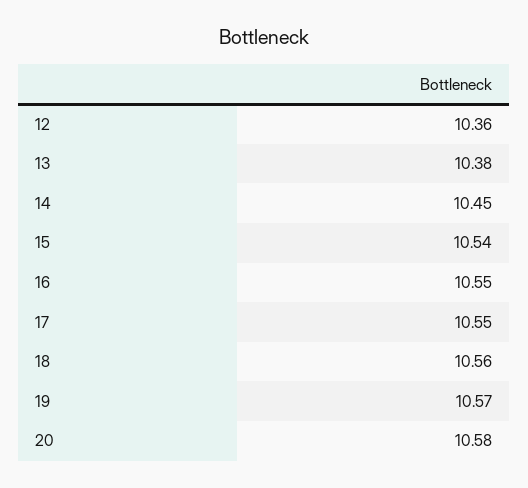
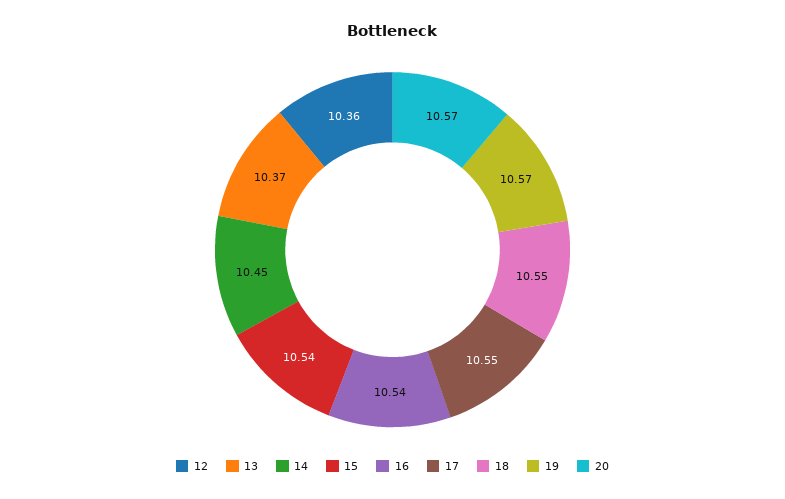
  {
    "12": 10.36,
-   "13": 10.38,
+   "13": 10.37,
    "14": 10.45,
    "15": 10.54,
-   "16": 10.55,
+   "16": 10.54,
    "17": 10.55,
-   "18": 10.56,
+   "18": 10.55,
    "19": 10.57,
-   "20": 10.58
+   "20": 10.57
  }

